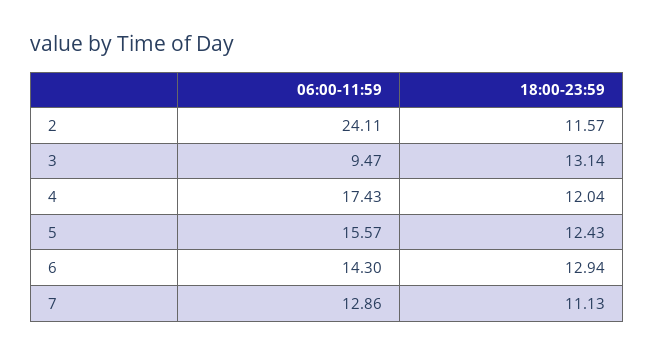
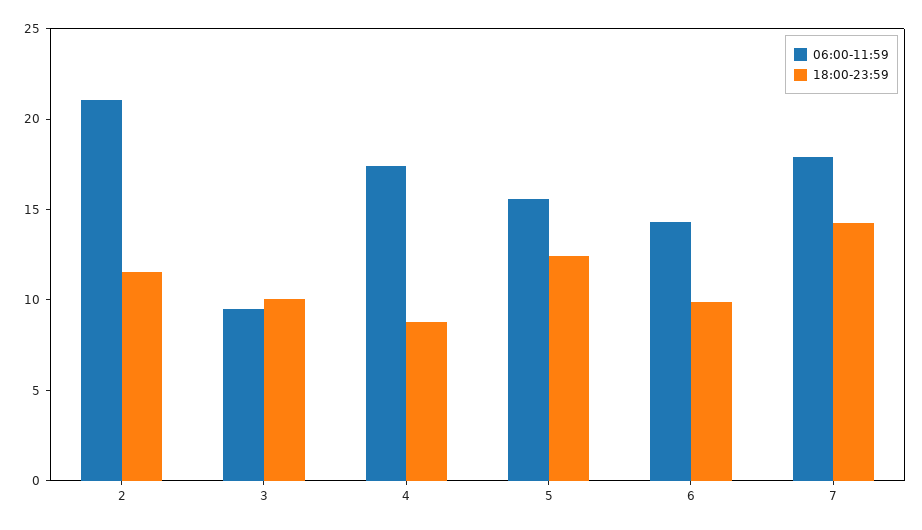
  {
    "06:00-11:59": {
-     "2": 24.11,
+     "2": 21,
      "3": 9.47,
      "4": 17.43,
      "5": 15.57,
      "6": 14.3,
-     "7": 12.86
+     "7": 18
    },
    "18:00-23:59": {
      "2": 11.57,
-     "3": 13.14,
+     "3": 10,
-     "4": 12.04,
+     "4": 9,
      "5": 12.43,
-     "6": 12.94,
+     "6": 10,
-     "7": 11.13
+     "7": 14
    }
  }

